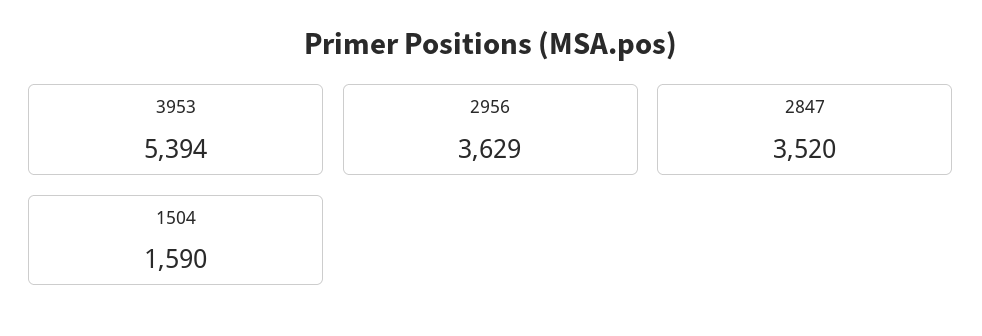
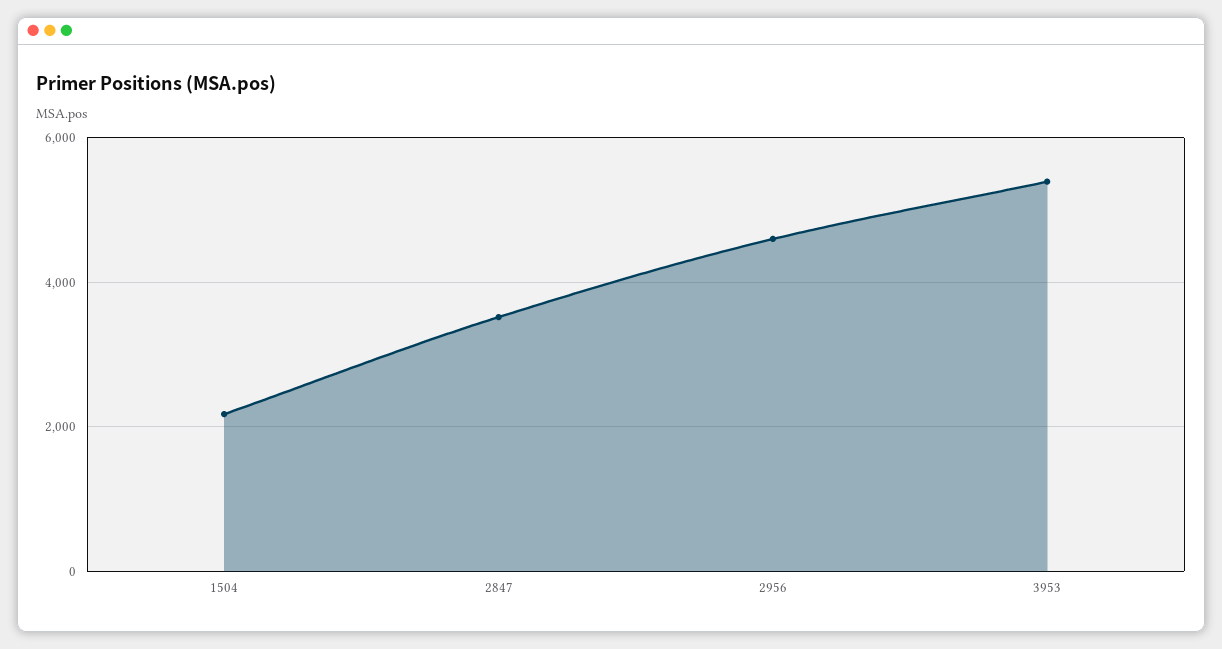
  {
    "3953": 5394,
-   "2956": 3629,
+   "2956": 4600,
    "2847": 3520,
-   "1504": 1590
+   "1504": 2200
  }

